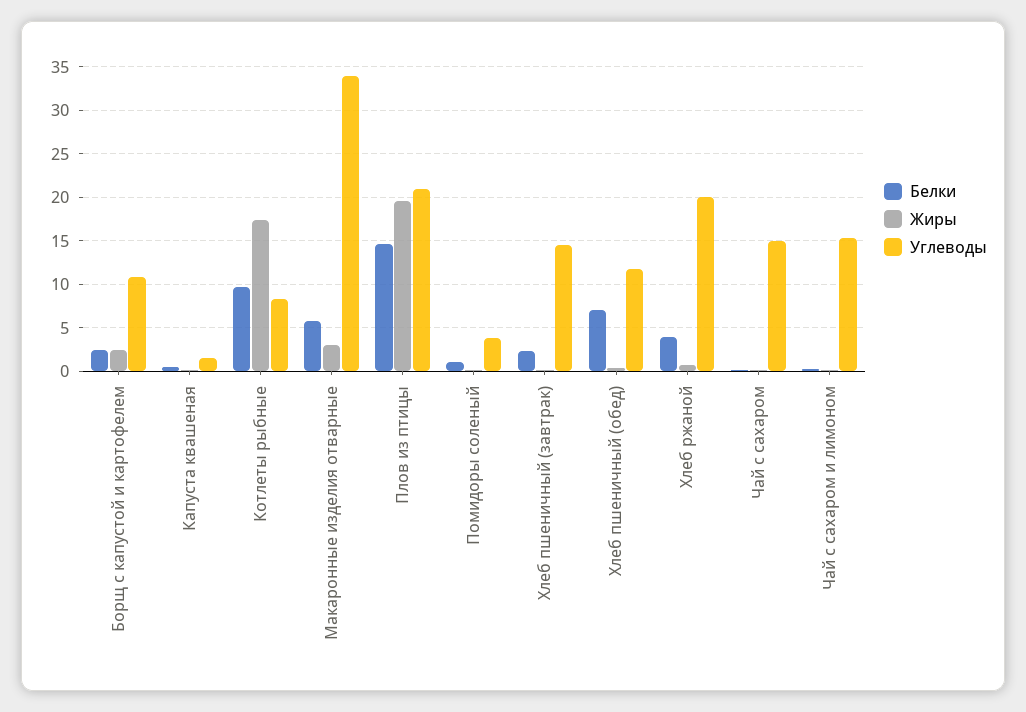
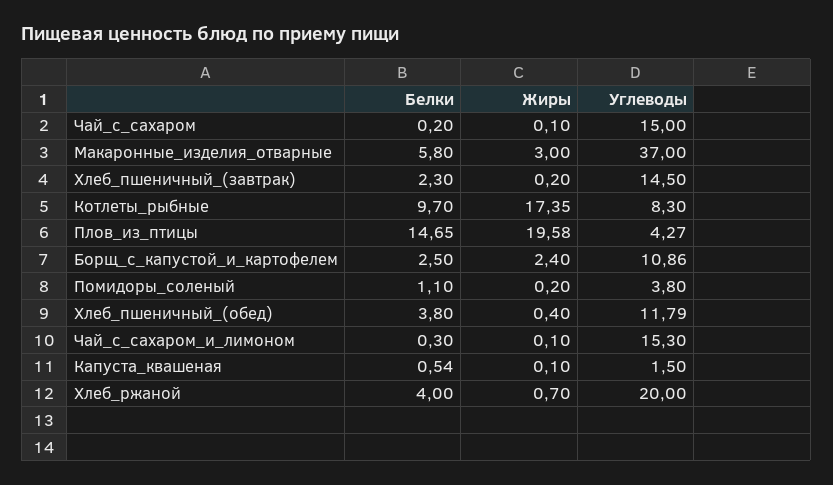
  {
    "Белки": {
      "Борщ с капустой и картофелем": 2.5,
      "Капуста квашеная": 0.54,
      "Котлеты рыбные": 9.7,
      "Макаронные изделия отварные": 5.8,
      "Плов из птицы": 14.65,
      "Помидоры соленый": 1.1,
      "Хлеб пшеничный (завтрак)": 2.3,
-     "Хлеб пшеничный (обед)": 7,
+     "Хлеб пшеничный (обед)": 3.8,
      "Хлеб ржаной": 4,
      "Чай с сахаром": 0.2,
      "Чай с сахаром и лимоном": 0.3
    },
    "Жиры": {
      "Борщ с капустой и картофелем": 2.4,
      "Капуста квашеная": 0.1,
      "Котлеты рыбные": 17.35,
      "Макаронные изделия отварные": 3,
      "Плов из птицы": 19.58,
      "Помидоры соленый": 0.2,
      "Хлеб пшеничный (завтрак)": 0.2,
      "Хлеб пшеничный (обед)": 0.4,
      "Хлеб ржаной": 0.7,
      "Чай с сахаром": 0.1,
      "Чай с сахаром и лимоном": 0.1
    },
    "Углеводы": {
      "Борщ с капустой и картофелем": 10.86,
      "Капуста квашеная": 1.5,
      "Котлеты рыбные": 8.3,
-     "Макаронные изделия отварные": 34,
+     "Макаронные изделия отварные": 37,
-     "Плов из птицы": 21,
+     "Плов из птицы": 4.27,
      "Помидоры соленый": 3.8,
      "Хлеб пшеничный (завтрак)": 14.5,
      "Хлеб пшеничный (обед)": 11.79,
      "Хлеб ржаной": 20,
      "Чай с сахаром": 15,
      "Чай с сахаром и лимоном": 15.3
    }
  }

